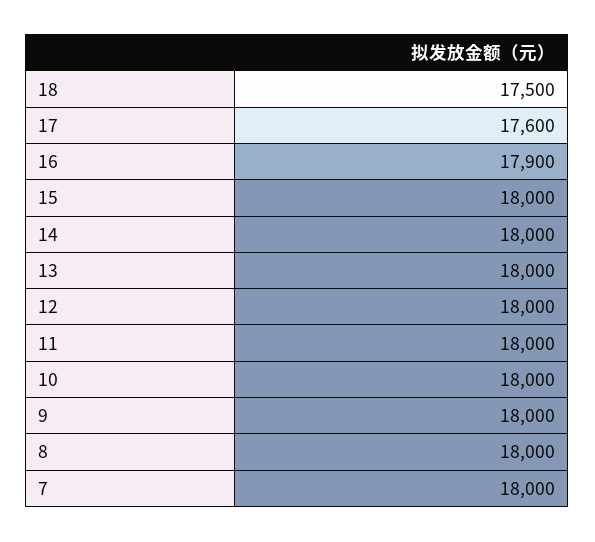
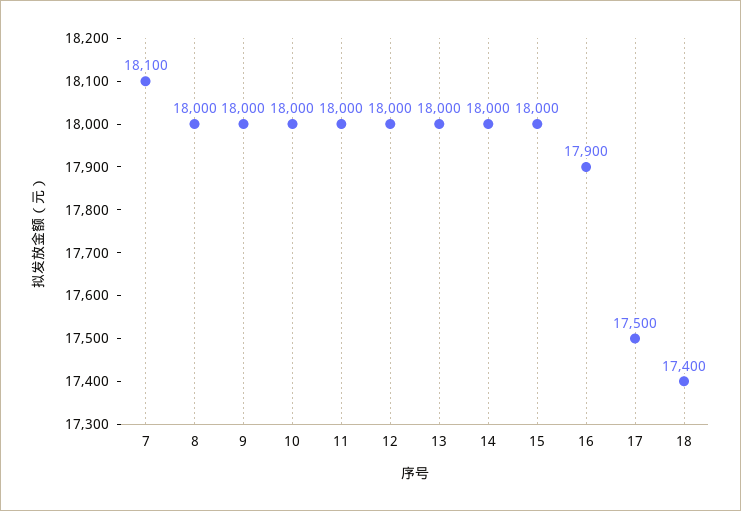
  {
-   "18": 17500,
+   "18": 17400,
-   "17": 17600,
+   "17": 17500,
    "16": 17900,
    "15": 18000,
    "14": 18000,
    "13": 18000,
    "12": 18000,
    "11": 18000,
    "10": 18000,
    "9": 18000,
    "8": 18000,
-   "7": 18000
+   "7": 18100
  }

